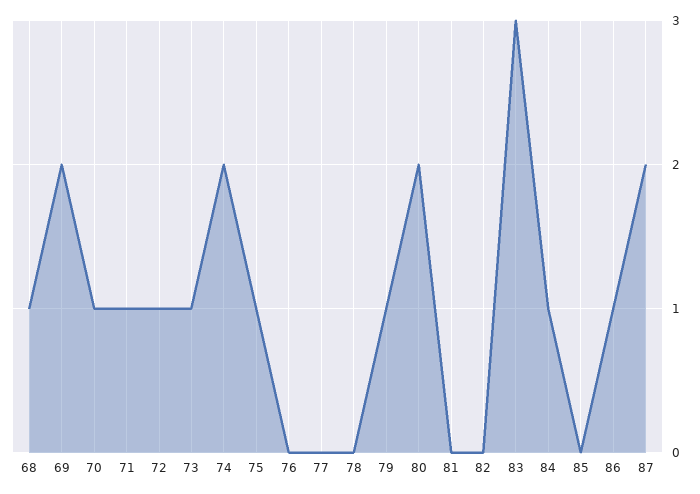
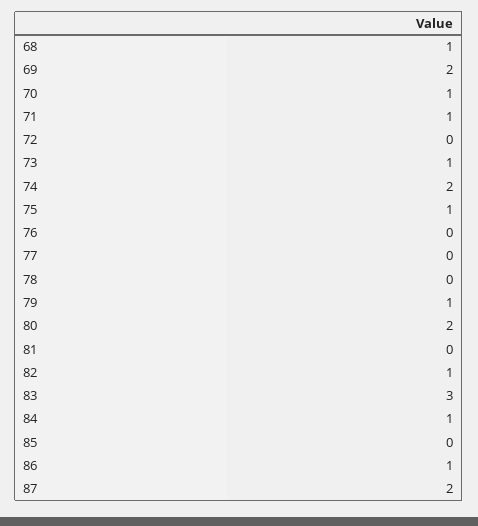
  {
    "68": 1,
    "69": 2,
    "70": 1,
    "71": 1,
-   "72": 1,
+   "72": 0,
    "73": 1,
    "74": 2,
    "75": 1,
    "76": 0,
    "77": 0,
    "78": 0,
    "79": 1,
    "80": 2,
    "81": 0,
-   "82": 0,
+   "82": 1,
    "83": 3,
    "84": 1,
    "85": 0,
    "86": 1,
    "87": 2
  }

